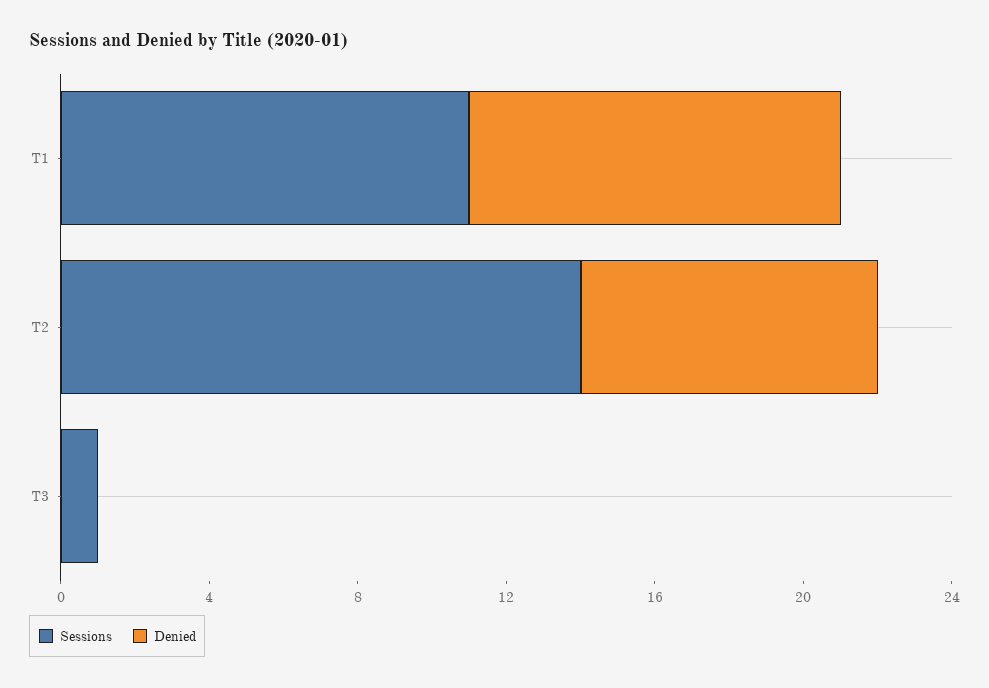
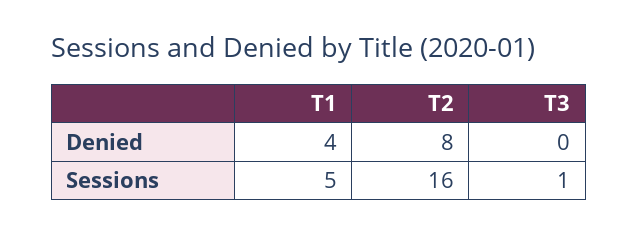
  {
    "Sessions": {
-     "T1": 11,
+     "T1": 5,
-     "T2": 14,
+     "T2": 16,
      "T3": 1
    },
    "Denied": {
-     "T1": 10,
+     "T1": 4,
      "T2": 8,
      "T3": 0
    }
  }

